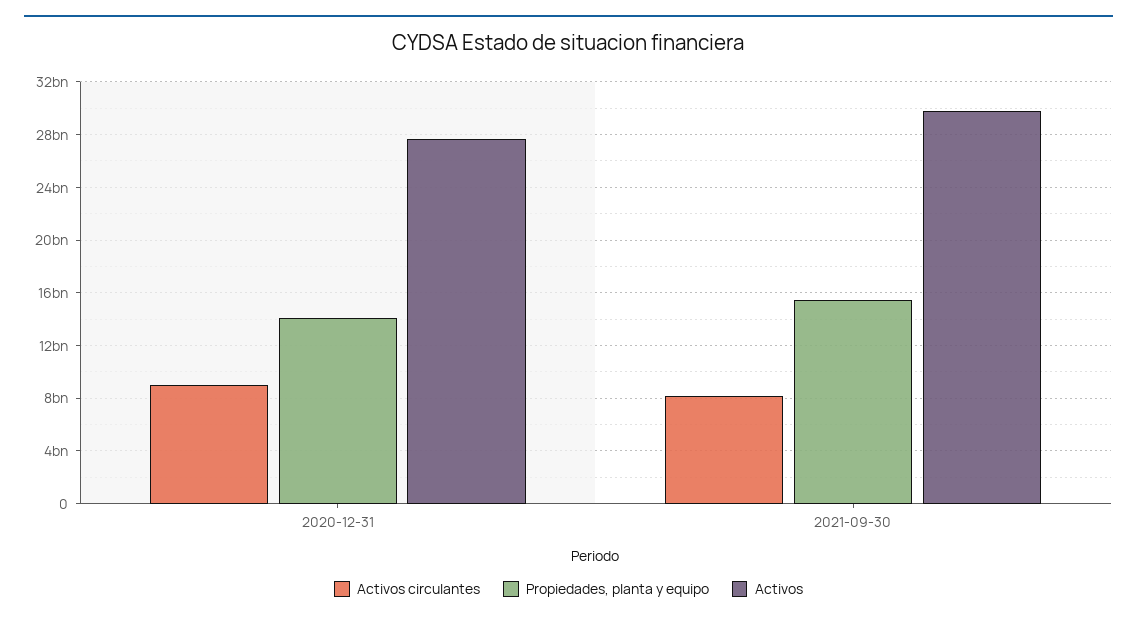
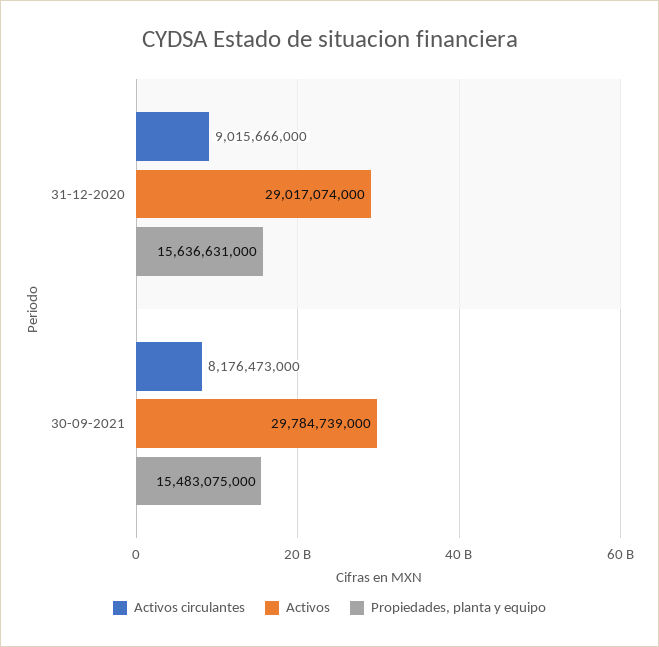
  {
    "Activos circulantes": {
      "2020-12-31": 9015666000,
      "2021-09-30": 8176473000
    },
    "Propiedades, planta y equipo": {
-     "2020-12-31": 14000000000,
+     "2020-12-31": 15636631000,
      "2021-09-30": 15483075000
    },
    "Activos": {
-     "2020-12-31": 27500000000,
+     "2020-12-31": 29017074000,
      "2021-09-30": 29784739000
    }
  }

